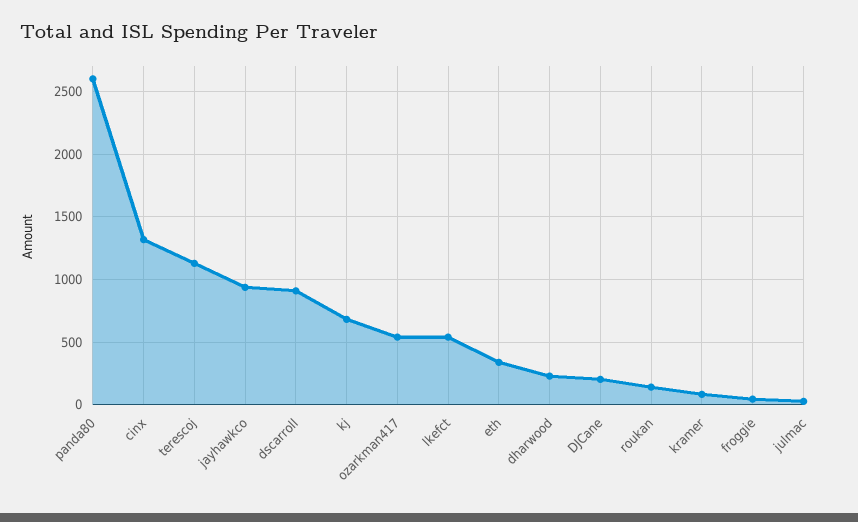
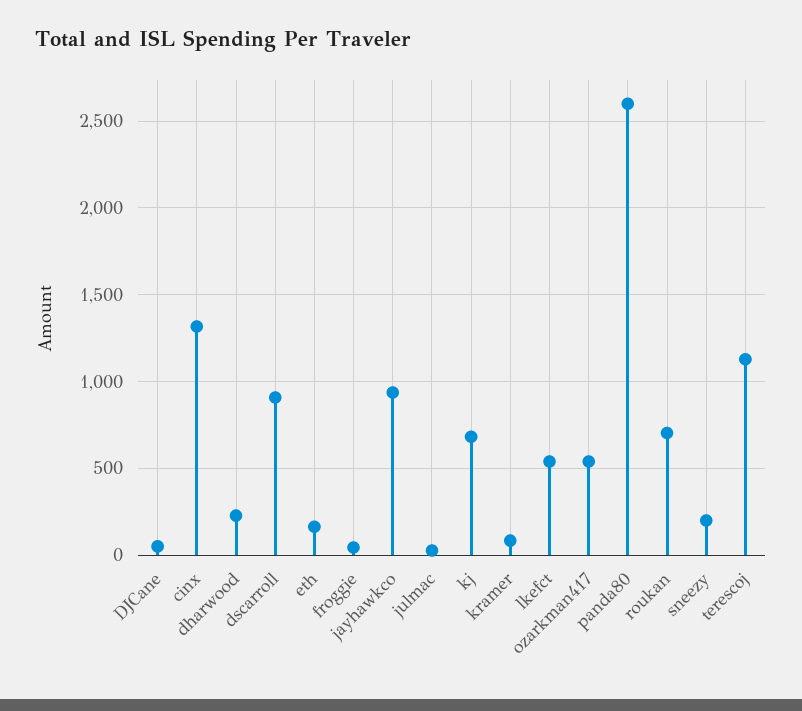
  {
    "panda80": 2600,
    "cinx": 1300,
    "terescoj": 1150,
    "jayhawkco": 950,
    "dscarroll": 900,
    "kj": 700,
    "ozarkman417": 550,
    "lkefct": 550,
-   "eth": 350,
+   "eth": 150,
    "dharwood": 250,
-   "DJCane": 200,
+   "DJCane": 50,
-   "roukan": 150,
+   "roukan": 700,
    "kramer": 100,
    "froggie": 50,
-   "julmac": 50
+   "julmac": 50,
+   "sneezy": 200
  }

